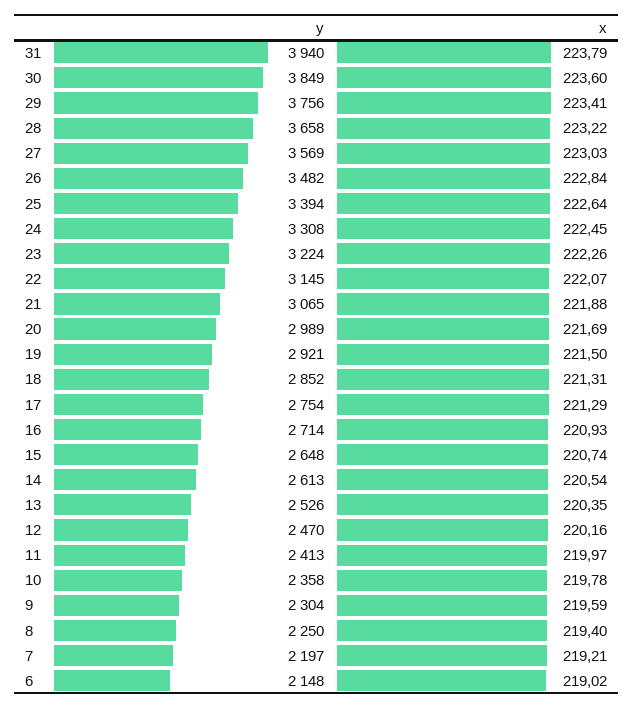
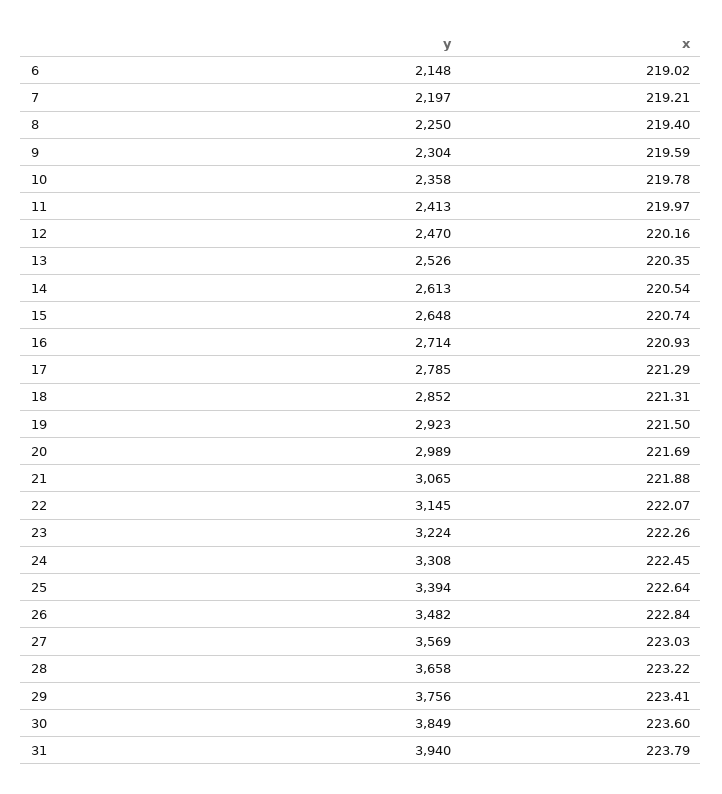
  {
    "y": {
      "31": 3940,
      "30": 3849,
      "29": 3756,
      "28": 3658,
      "27": 3569,
      "26": 3482,
      "25": 3394,
      "24": 3308,
      "23": 3224,
      "22": 3145,
      "21": 3065,
      "20": 2989,
-     "19": 2921,
+     "19": 2923,
      "18": 2852,
-     "17": 2754,
+     "17": 2785,
      "16": 2714,
      "15": 2648,
      "14": 2613,
      "13": 2526,
      "12": 2470,
      "11": 2413,
      "10": 2358,
      "9": 2304,
      "8": 2250,
      "7": 2197,
      "6": 2148
    },
    "x": {
      "31": 223.79,
      "30": 223.6,
      "29": 223.41,
      "28": 223.22,
      "27": 223.03,
      "26": 222.84,
      "25": 222.64,
      "24": 222.45,
      "23": 222.26,
      "22": 222.07,
      "21": 221.88,
      "20": 221.69,
      "19": 221.5,
      "18": 221.31,
      "17": 221.29,
      "16": 220.93,
      "15": 220.74,
      "14": 220.54,
      "13": 220.35,
      "12": 220.16,
      "11": 219.97,
      "10": 219.78,
      "9": 219.59,
      "8": 219.4,
      "7": 219.21,
      "6": 219.02
    }
  }

